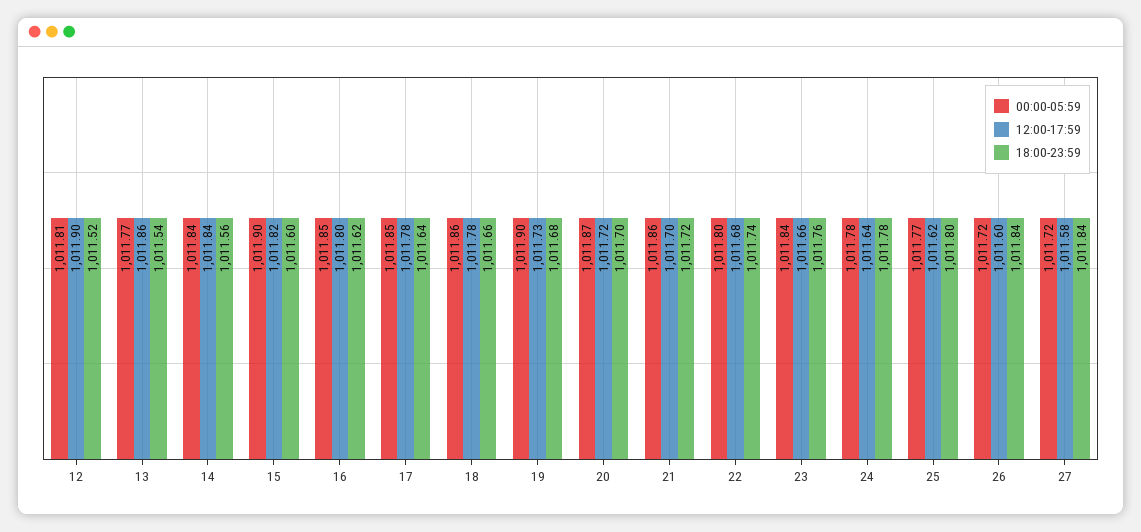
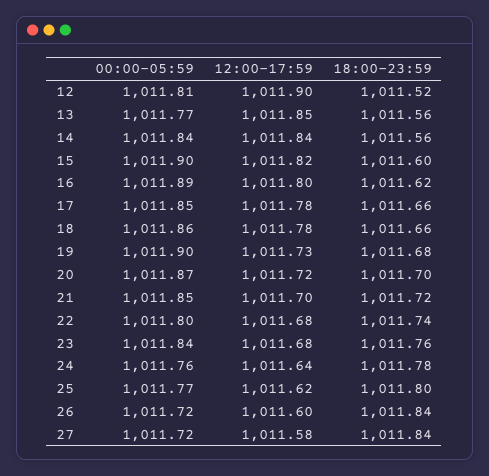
  {
    "00:00-05:59": {
      "12": 1011.81,
      "13": 1011.77,
      "14": 1011.84,
      "15": 1011.9,
-     "16": 1011.85,
+     "16": 1011.89,
      "17": 1011.85,
      "18": 1011.86,
      "19": 1011.9,
      "20": 1011.87,
-     "21": 1011.86,
+     "21": 1011.85,
      "22": 1011.8,
      "23": 1011.84,
-     "24": 1011.78,
+     "24": 1011.76,
      "25": 1011.77,
      "26": 1011.72,
      "27": 1011.72
    },
    "12:00-17:59": {
      "12": 1011.9,
-     "13": 1011.86,
+     "13": 1011.85,
      "14": 1011.84,
      "15": 1011.82,
      "16": 1011.8,
      "17": 1011.78,
      "18": 1011.78,
      "19": 1011.73,
      "20": 1011.72,
      "21": 1011.7,
      "22": 1011.68,
-     "23": 1011.66,
+     "23": 1011.68,
      "24": 1011.64,
      "25": 1011.62,
      "26": 1011.6,
      "27": 1011.58
    },
    "18:00-23:59": {
      "12": 1011.52,
-     "13": 1011.54,
+     "13": 1011.56,
      "14": 1011.56,
      "15": 1011.6,
      "16": 1011.62,
-     "17": 1011.64,
+     "17": 1011.66,
      "18": 1011.66,
      "19": 1011.68,
      "20": 1011.7,
      "21": 1011.72,
      "22": 1011.74,
      "23": 1011.76,
      "24": 1011.78,
      "25": 1011.8,
      "26": 1011.84,
      "27": 1011.84
    }
  }

